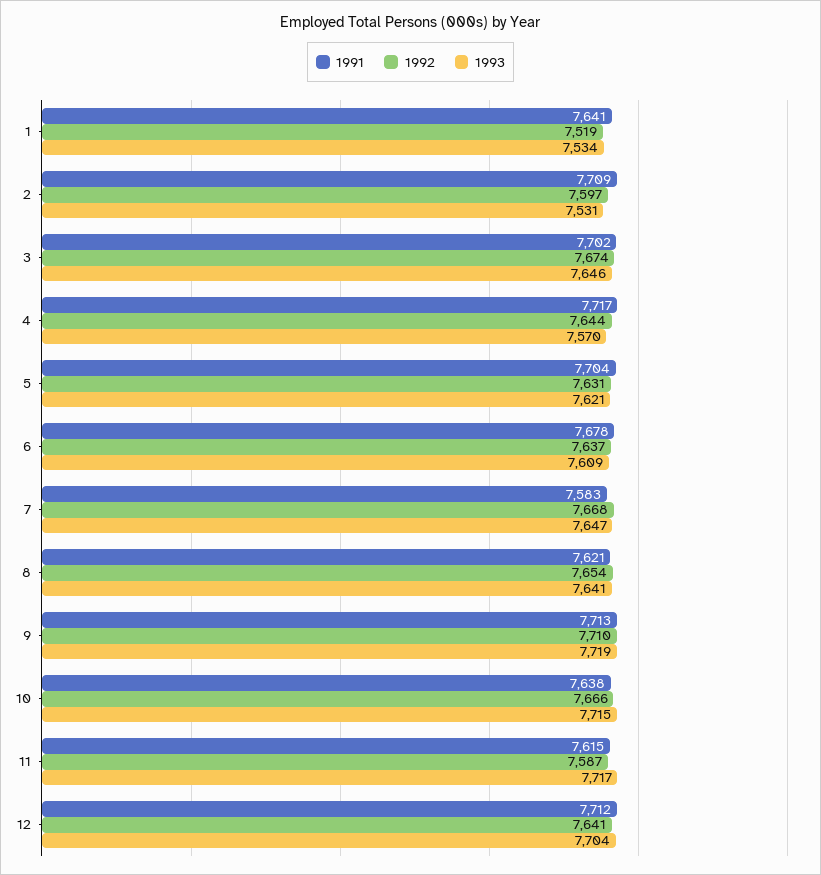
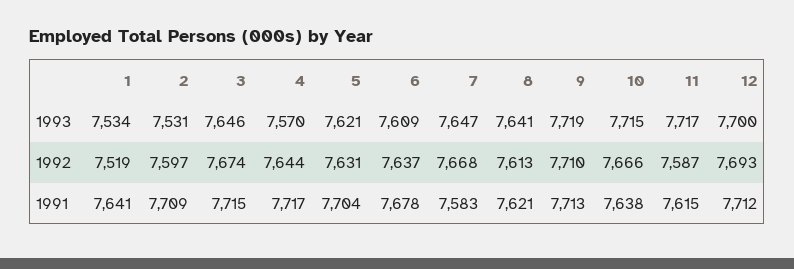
  {
    "1991": {
      "1": 7641,
      "2": 7709,
-     "3": 7702,
+     "3": 7715,
      "4": 7717,
      "5": 7704,
      "6": 7678,
      "7": 7583,
      "8": 7621,
      "9": 7713,
      "10": 7638,
      "11": 7615,
      "12": 7712
    },
    "1992": {
      "1": 7519,
      "2": 7597,
      "3": 7674,
      "4": 7644,
      "5": 7631,
      "6": 7637,
      "7": 7668,
-     "8": 7654,
+     "8": 7613,
      "9": 7710,
      "10": 7666,
      "11": 7587,
-     "12": 7641
+     "12": 7693
    },
    "1993": {
      "1": 7534,
      "2": 7531,
      "3": 7646,
      "4": 7570,
      "5": 7621,
      "6": 7609,
      "7": 7647,
      "8": 7641,
      "9": 7719,
      "10": 7715,
      "11": 7717,
-     "12": 7704
+     "12": 7700
    }
  }

